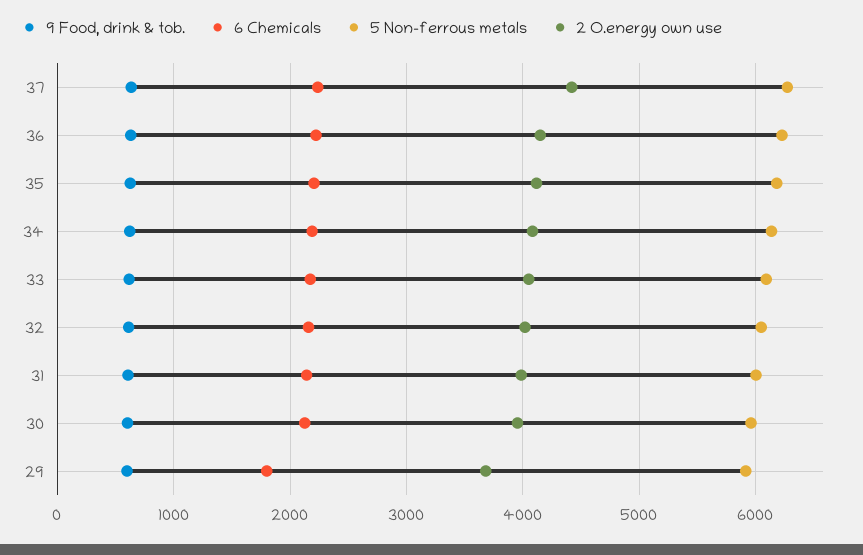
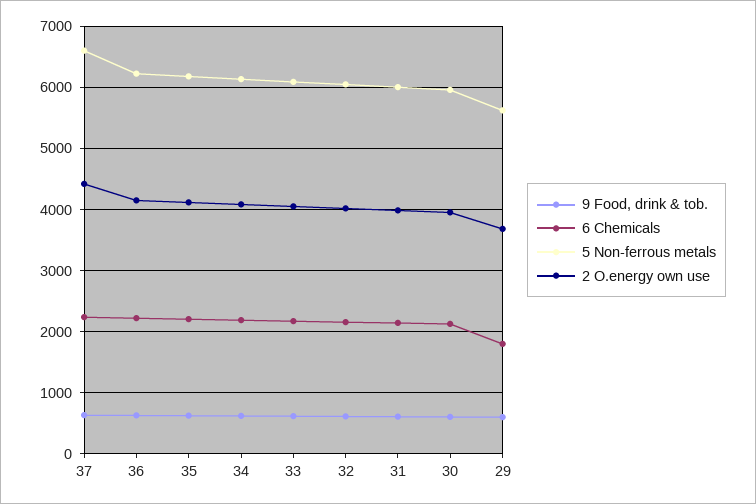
  {
    "9 Food, drink & tob.": {
      "37": 600,
      "36": 600,
      "35": 600,
      "34": 600,
      "33": 600,
      "32": 600,
      "31": 600,
      "30": 600,
      "29": 600
    },
    "6 Chemicals": {
      "37": 2200,
      "36": 2200,
      "35": 2200,
      "34": 2200,
      "33": 2200,
      "32": 2200,
      "31": 2100,
      "30": 2100,
      "29": 1800
    },
    "5 Non-ferrous metals": {
-     "37": 6300,
+     "37": 6600,
      "36": 6200,
      "35": 6200,
      "34": 6100,
      "33": 6100,
      "32": 6100,
      "31": 6000,
      "30": 6000,
-     "29": 5900
+     "29": 5600
    },
    "2 O.energy own use": {
      "37": 4400,
      "36": 4200,
      "35": 4100,
      "34": 4100,
      "33": 4100,
      "32": 4000,
      "31": 4000,
      "30": 4000,
      "29": 3700
    }
  }

